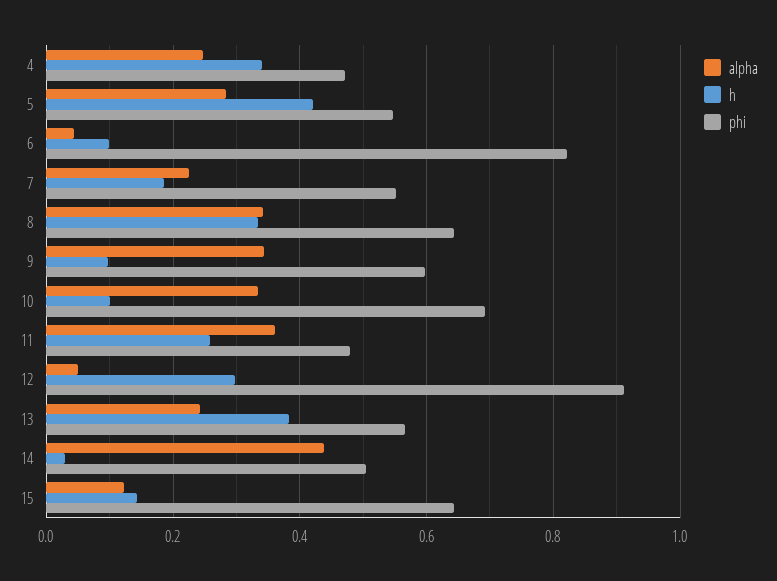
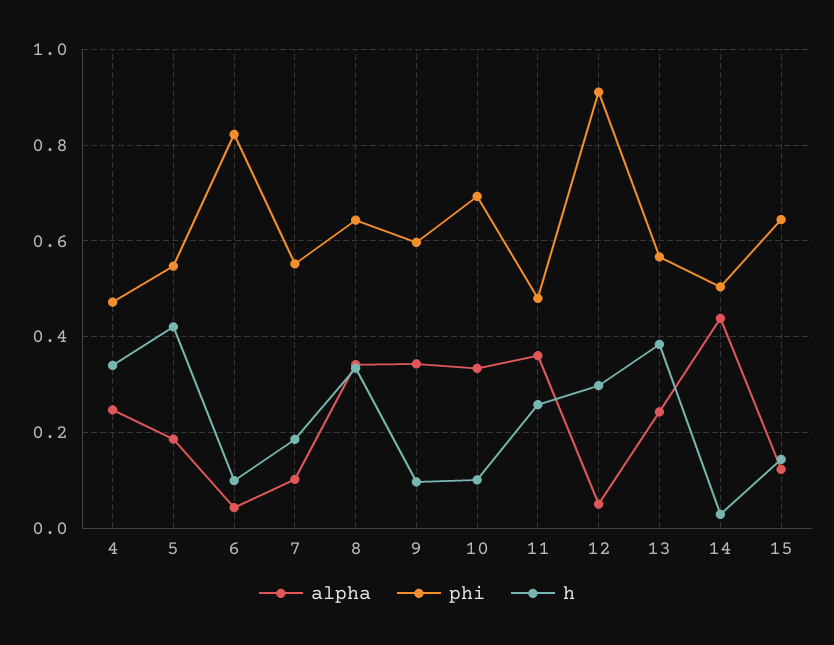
  {
    "alpha": {
      "4": 0.24,
-     "5": 0.28,
+     "5": 0.18,
      "6": 0.04,
-     "7": 0.22,
+     "7": 0.1,
      "8": 0.34,
      "9": 0.34,
      "10": 0.34,
      "11": 0.36,
      "12": 0.06,
      "13": 0.24,
      "14": 0.44,
      "15": 0.12
    },
    "h": {
      "4": 0.34,
      "5": 0.42,
      "6": 0.1,
      "7": 0.18,
      "8": 0.34,
      "9": 0.1,
      "10": 0.1,
      "11": 0.26,
      "12": 0.3,
      "13": 0.38,
      "14": 0.02,
      "15": 0.14
    },
    "phi": {
      "4": 0.48,
      "5": 0.54,
      "6": 0.82,
      "7": 0.56,
      "8": 0.64,
      "9": 0.6,
      "10": 0.7,
      "11": 0.48,
      "12": 0.92,
      "13": 0.56,
      "14": 0.5,
      "15": 0.64
    }
  }

